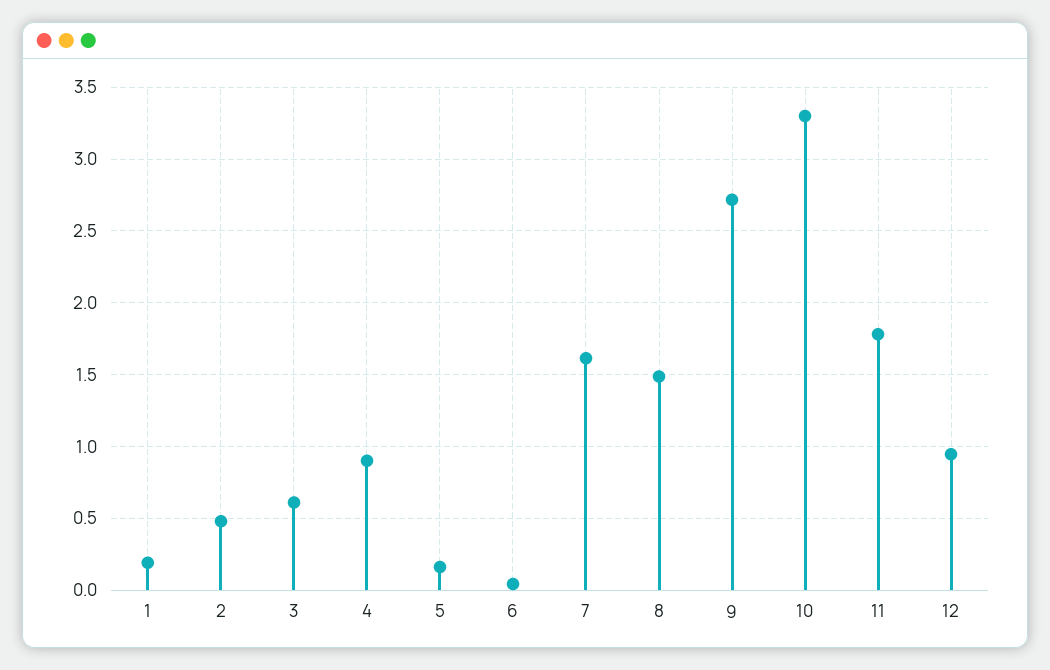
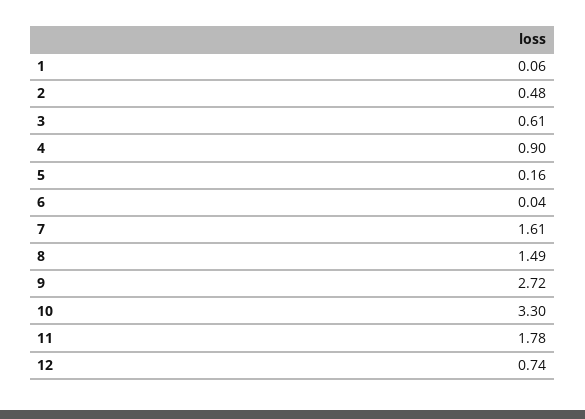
  {
-   "1": 0.2,
+   "1": 0.06,
    "2": 0.48,
    "3": 0.61,
    "4": 0.9,
    "5": 0.16,
    "6": 0.04,
    "7": 1.61,
    "8": 1.49,
    "9": 2.72,
    "10": 3.3,
    "11": 1.78,
-   "12": 0.95
+   "12": 0.74
  }

